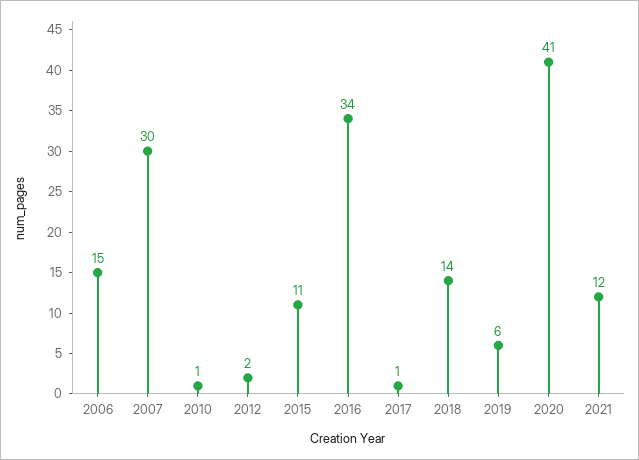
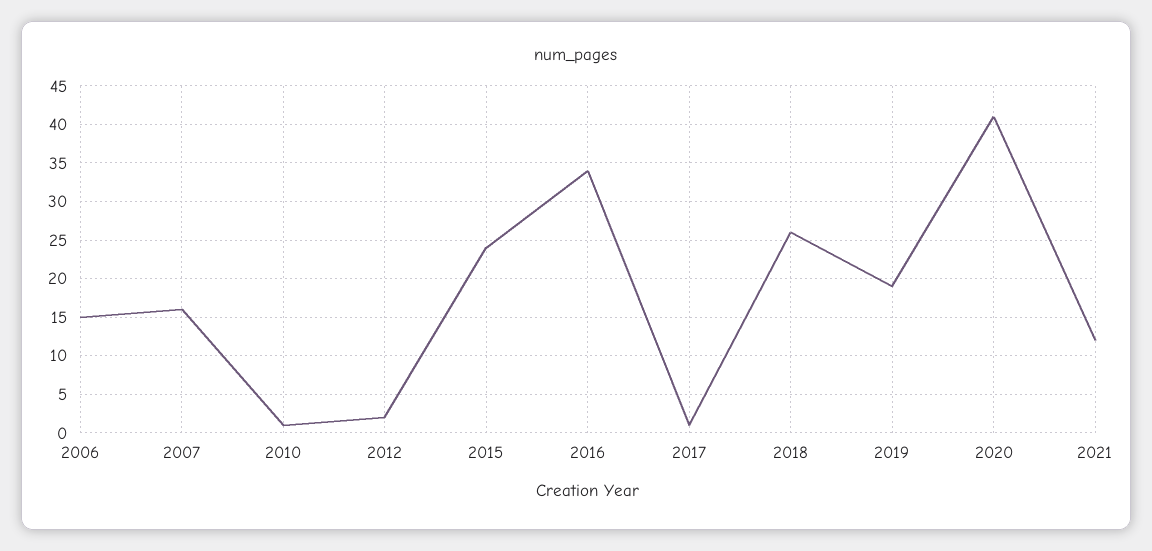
  {
    "2006": 15,
-   "2007": 30,
+   "2007": 16,
    "2010": 1,
    "2012": 2,
-   "2015": 11,
+   "2015": 24,
    "2016": 34,
    "2017": 1,
-   "2018": 14,
+   "2018": 26,
-   "2019": 6,
+   "2019": 19,
    "2020": 41,
    "2021": 12
  }

